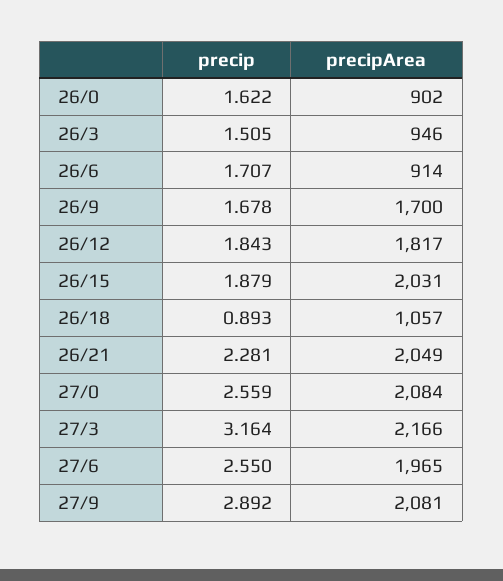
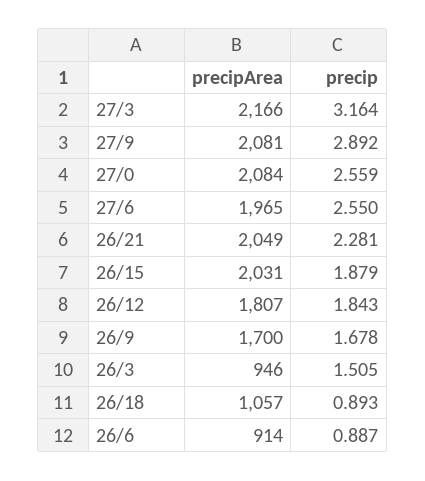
  {
    "precip": {
-     "26/0": 1.622,
      "26/3": 1.505,
-     "26/6": 1.707,
+     "26/6": 0.887,
      "26/9": 1.678,
      "26/12": 1.843,
      "26/15": 1.879,
      "26/18": 0.893,
      "26/21": 2.281,
      "27/0": 2.559,
      "27/3": 3.164,
      "27/6": 2.55,
      "27/9": 2.892
    },
    "precipArea": {
-     "26/0": 902,
      "26/3": 946,
      "26/6": 914,
      "26/9": 1700,
-     "26/12": 1817,
+     "26/12": 1807,
      "26/15": 2031,
      "26/18": 1057,
      "26/21": 2049,
      "27/0": 2084,
      "27/3": 2166,
      "27/6": 1965,
      "27/9": 2081
    }
  }

